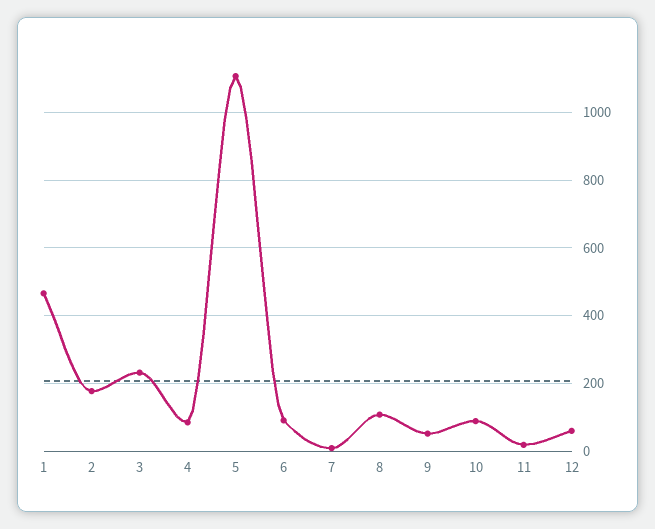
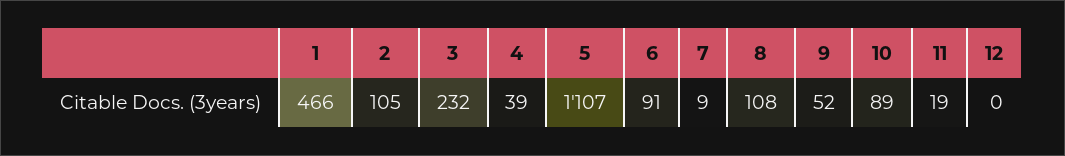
  {
    "1": 466,
-   "2": 180,
+   "2": 105,
    "3": 232,
-   "4": 80,
+   "4": 39,
    "5": 1107,
    "6": 91,
    "7": 9,
    "8": 108,
    "9": 52,
    "10": 89,
    "11": 19,
-   "12": 60
+   "12": 0
  }

